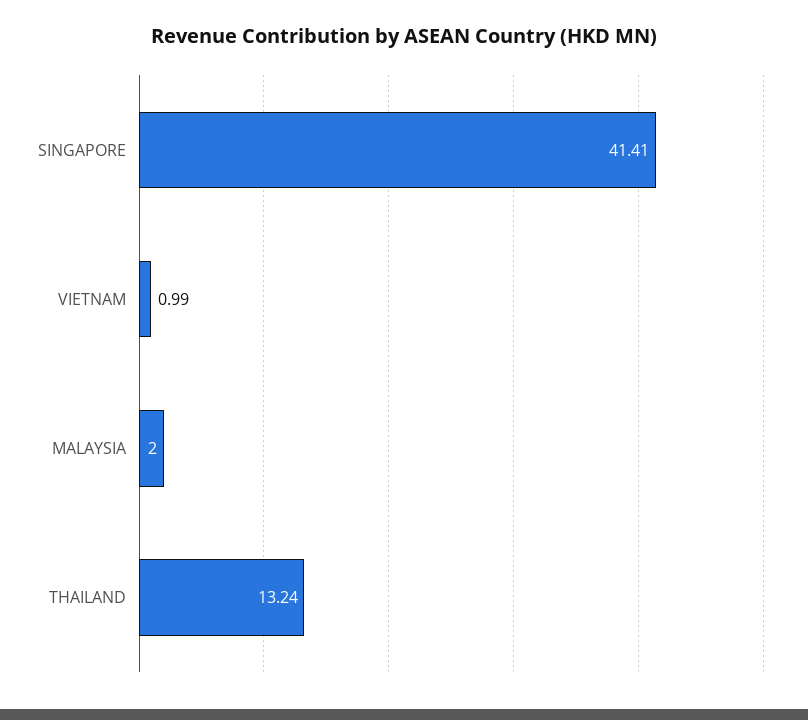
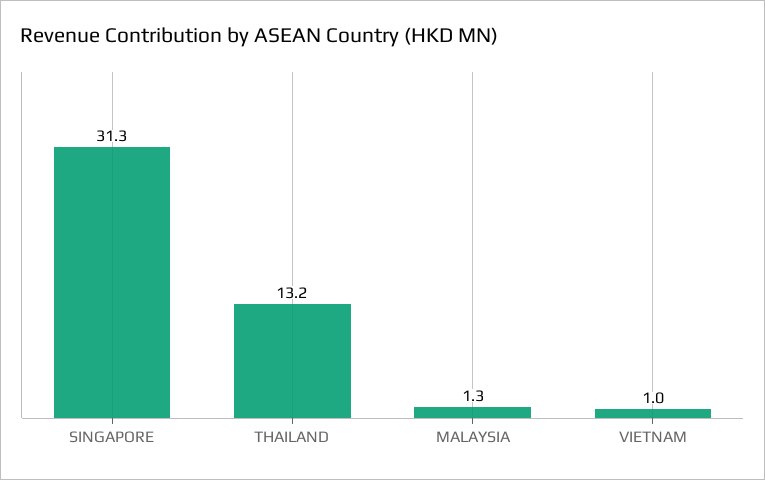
  {
-   "SINGAPORE": 41.41,
+   "SINGAPORE": 31.3,
    "VIETNAM": 0.99,
-   "MALAYSIA": 2,
+   "MALAYSIA": 1.3,
    "THAILAND": 13.24
  }

